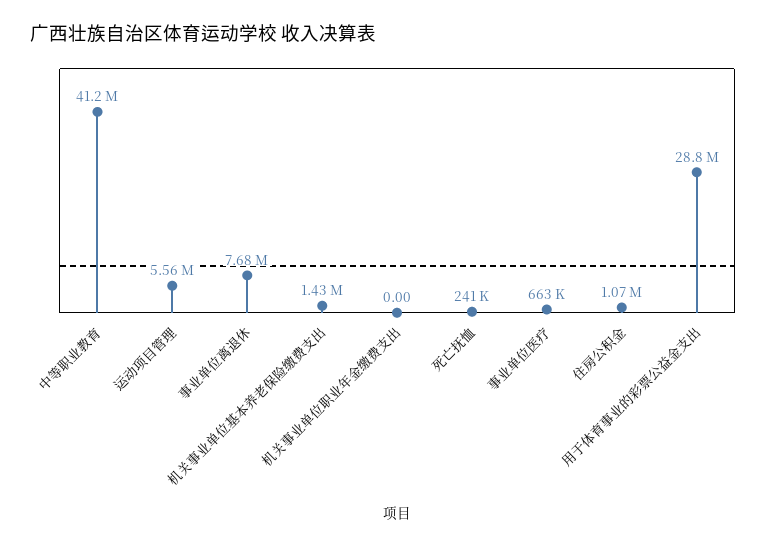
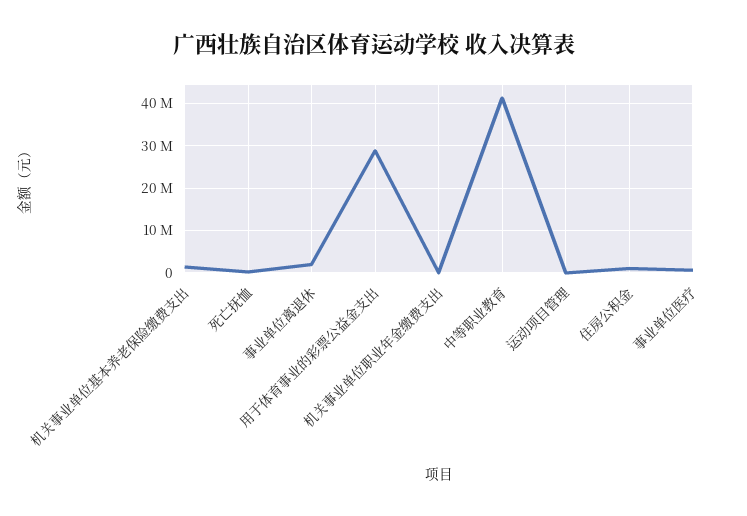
  {
    "中等职业教育": 41200000,
-   "运动项目管理": 5560000,
+   "运动项目管理": 0,
-   "事业单位离退休": 7680000,
+   "事业单位离退休": 2000000,
    "机关事业单位基本养老保险缴费支出": 1430000,
    "机关事业单位职业年金缴费支出": 0,
    "死亡抚恤": 241000,
    "事业单位医疗": 663000,
    "住房公积金": 1070000,
    "用于体育事业的彩票公益金支出": 28800000
  }

